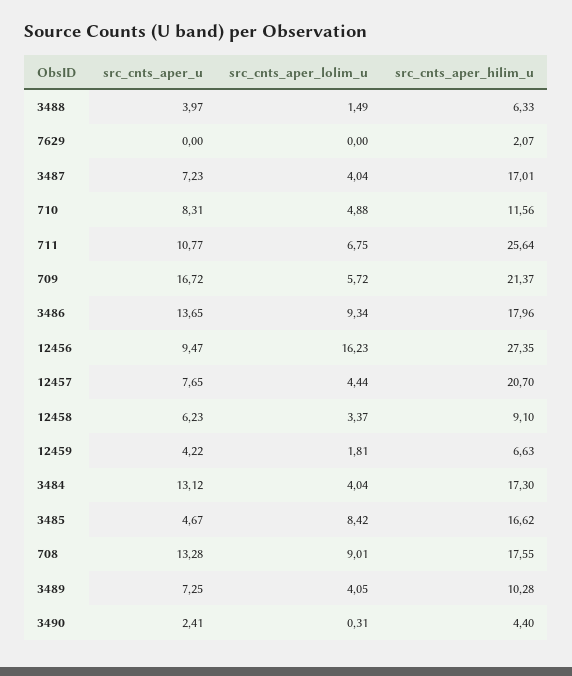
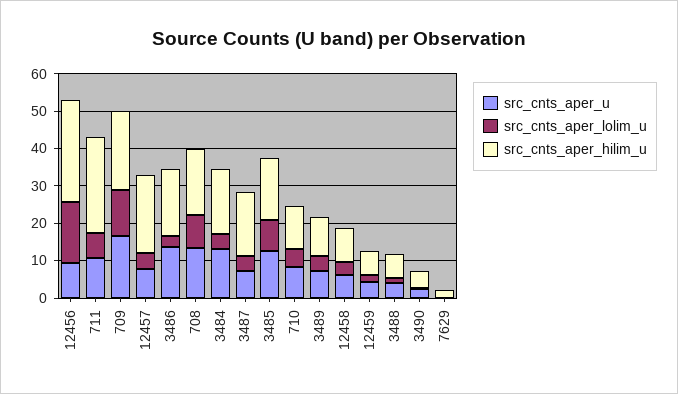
  {
    "src_cnts_aper_u": {
      "3488": 3.97,
      "7629": 0,
      "3487": 7.23,
      "710": 8.31,
      "711": 10.77,
      "709": 16.72,
      "3486": 13.65,
      "12456": 9.47,
      "12457": 7.65,
      "12458": 6.23,
      "12459": 4.22,
      "3484": 13.12,
-     "3485": 4.67,
+     "3485": 12.5,
      "708": 13.28,
      "3489": 7.25,
      "3490": 2.41
    },
    "src_cnts_aper_lolim_u": {
      "3488": 1.49,
      "7629": 0,
      "3487": 4.04,
      "710": 4.88,
      "711": 6.75,
-     "709": 5.72,
+     "709": 12.5,
-     "3486": 9.34,
+     "3486": 2.5,
      "12456": 16.23,
      "12457": 4.44,
      "12458": 3.37,
      "12459": 1.81,
      "3484": 4.04,
      "3485": 8.42,
      "708": 9.01,
      "3489": 4.05,
      "3490": 0.31
    },
    "src_cnts_aper_hilim_u": {
      "3488": 6.33,
      "7629": 2.07,
      "3487": 17.01,
      "710": 11.56,
      "711": 25.64,
      "709": 21.37,
      "3486": 17.96,
      "12456": 27.35,
      "12457": 20.7,
      "12458": 9.1,
      "12459": 6.63,
      "3484": 17.3,
      "3485": 16.62,
      "708": 17.55,
      "3489": 10.28,
      "3490": 4.4
    }
  }

